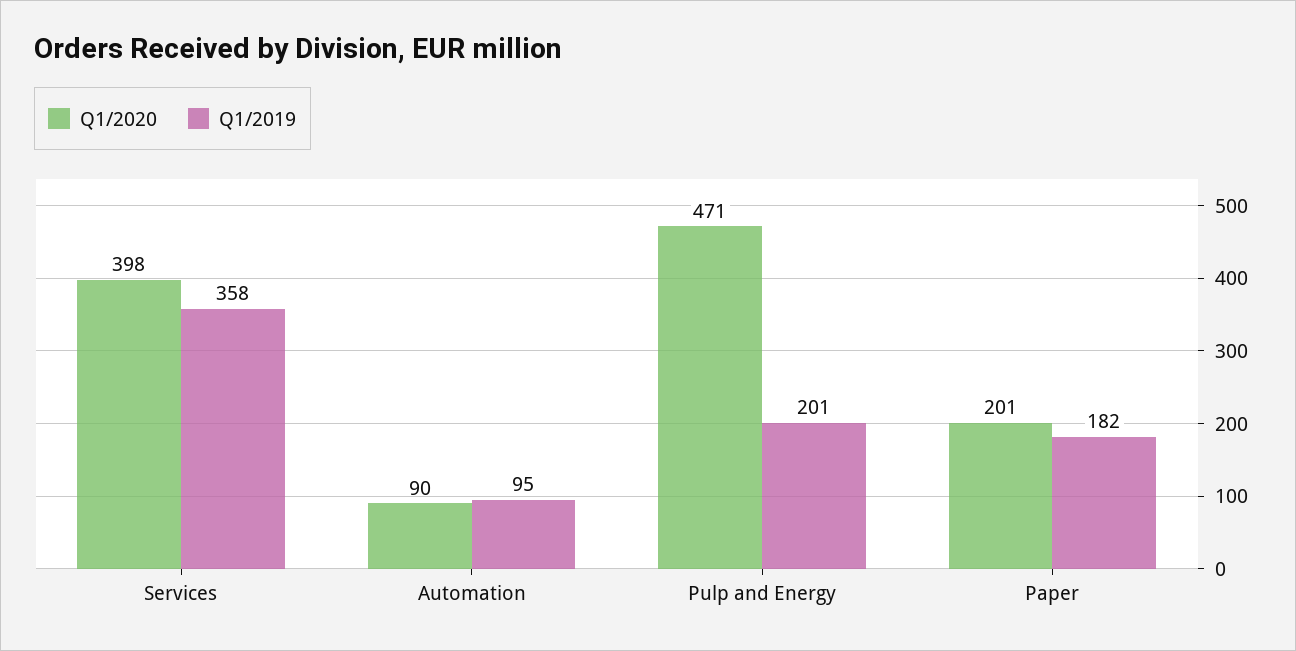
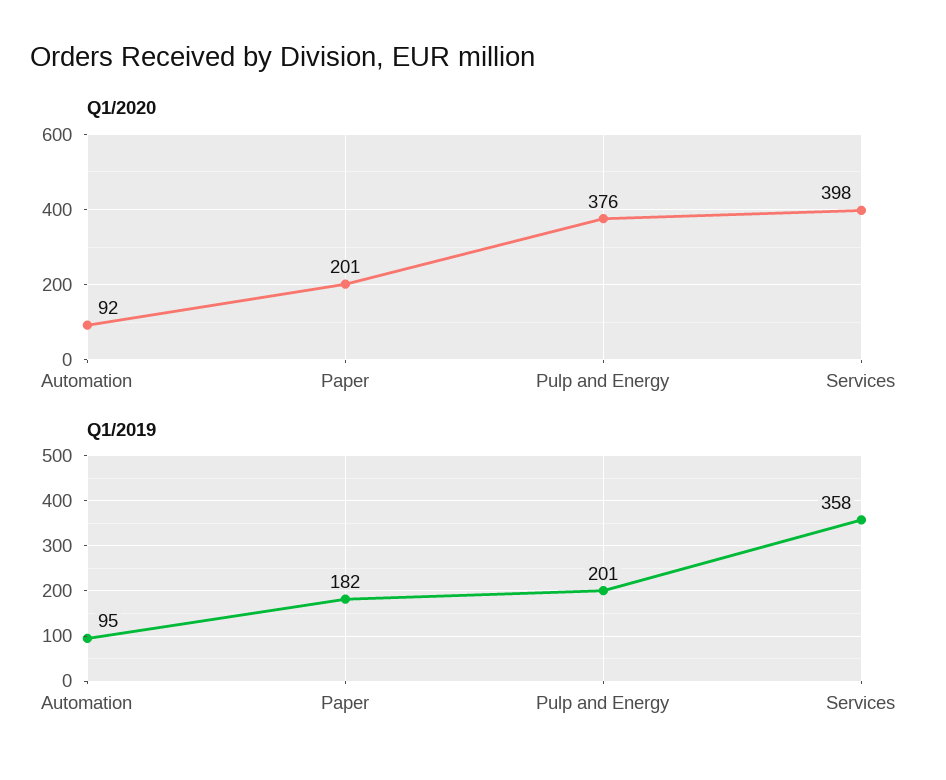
  {
    "Q1/2020": {
      "Services": 398,
-     "Automation": 90,
+     "Automation": 92,
-     "Pulp and Energy": 471,
+     "Pulp and Energy": 376,
      "Paper": 201
    },
    "Q1/2019": {
      "Services": 358,
      "Automation": 95,
      "Pulp and Energy": 201,
      "Paper": 182
    }
  }

